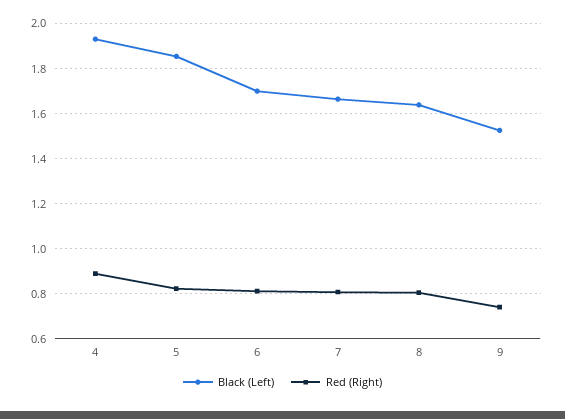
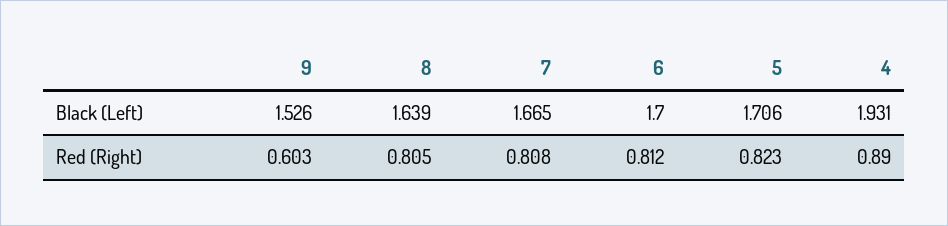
  {
    "Black (Left)": {
      "4": 1.931,
-     "5": 1.85,
+     "5": 1.706,
      "6": 1.7,
      "7": 1.665,
      "8": 1.639,
      "9": 1.526
    },
    "Red (Right)": {
      "4": 0.89,
      "5": 0.823,
      "6": 0.812,
      "7": 0.808,
      "8": 0.805,
-     "9": 0.75
+     "9": 0.603
    }
  }

